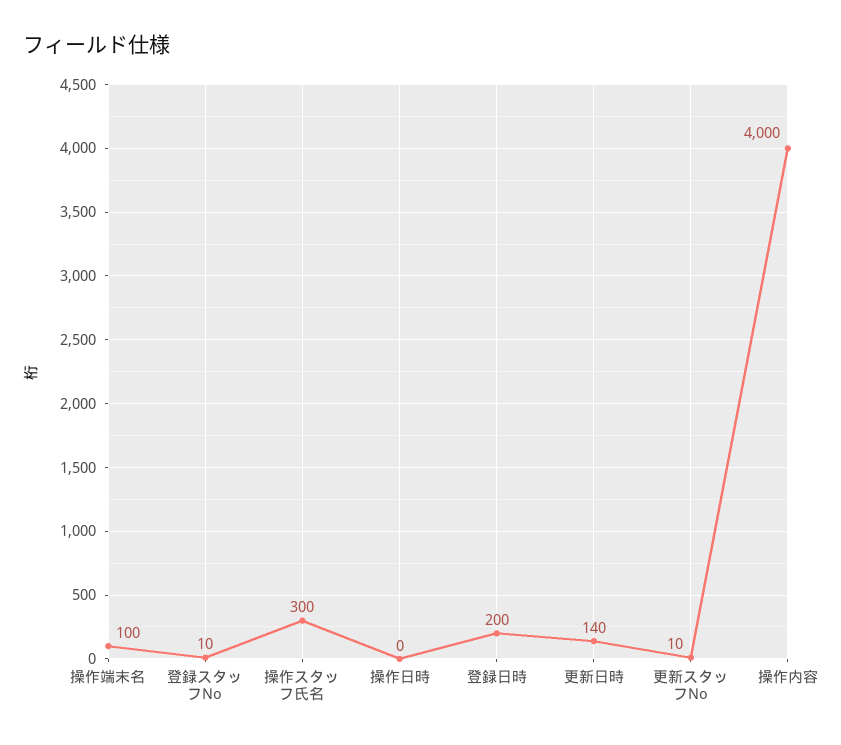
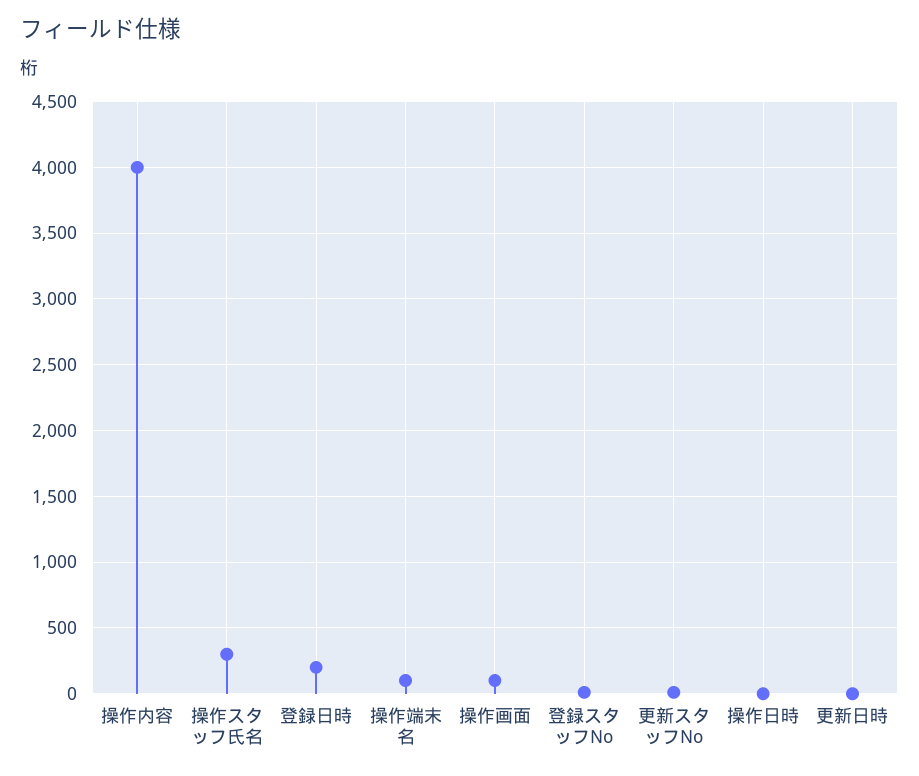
  {
    "操作端末名": 100,
    "登録スタッフNo": 10,
    "操作スタッフ氏名": 300,
    "操作日時": 0,
    "登録日時": 200,
-   "更新日時": 140,
+   "更新日時": 0,
    "更新スタッフNo": 10,
-   "操作内容": 4000
+   "操作内容": 4000,
+   "操作画面": 100
  }

